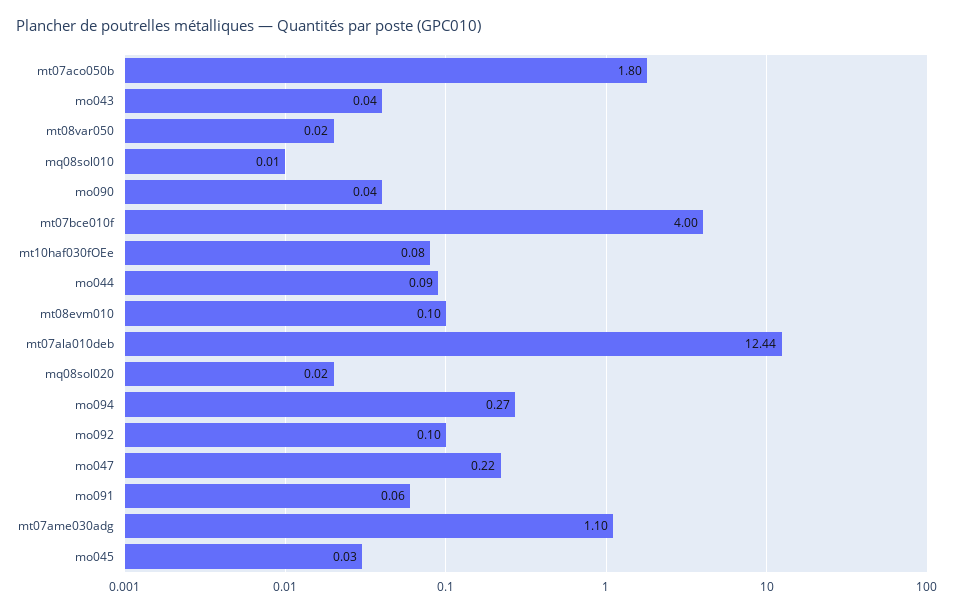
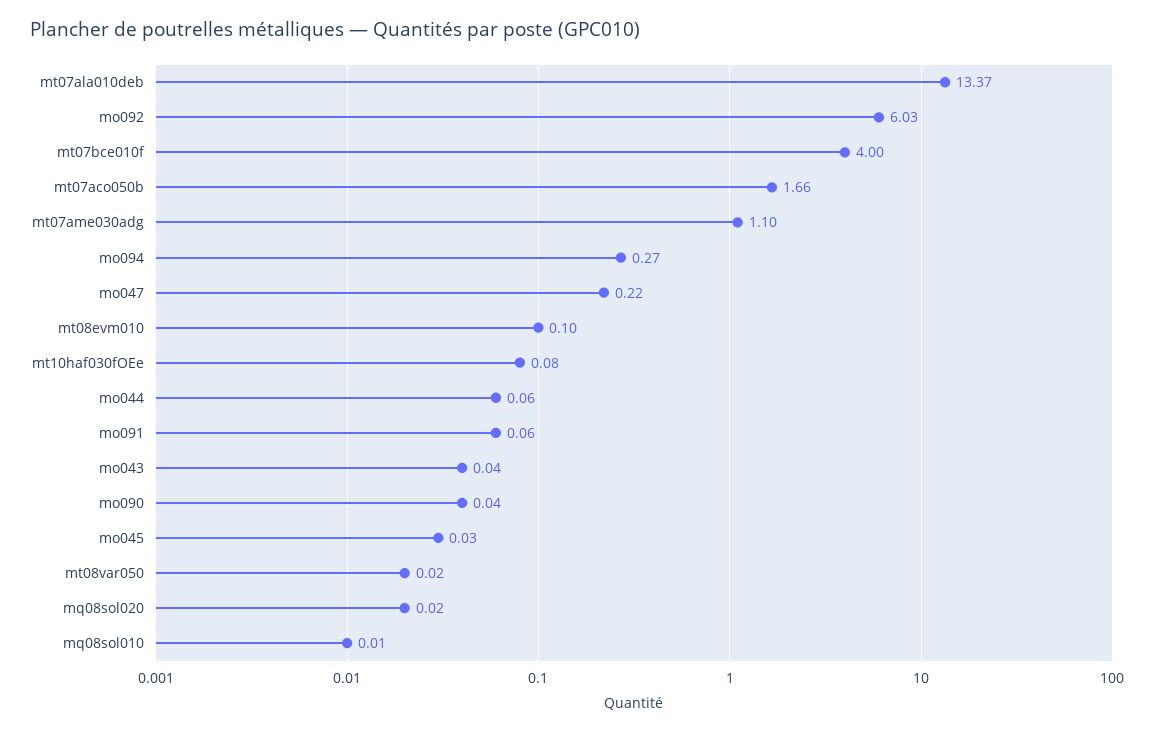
  {
-   "mt07aco050b": 1.8,
+   "mt07aco050b": 1.66,
    "mo043": 0.04,
    "mt08var050": 0.02,
    "mq08sol010": 0.01,
    "mo090": 0.04,
    "mt07bce010f": 4,
    "mt10haf030fOEe": 0.08,
-   "mo044": 0.09,
+   "mo044": 0.06,
    "mt08evm010": 0.1,
-   "mt07ala010deb": 12.44,
+   "mt07ala010deb": 13.37,
    "mq08sol020": 0.02,
    "mo094": 0.27,
-   "mo092": 0.1,
+   "mo092": 6.03,
    "mo047": 0.22,
    "mo091": 0.06,
    "mt07ame030adg": 1.1,
    "mo045": 0.03
  }

